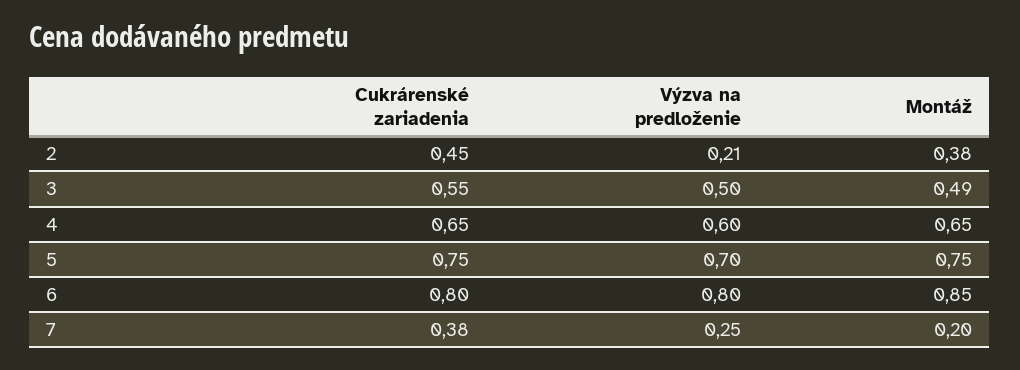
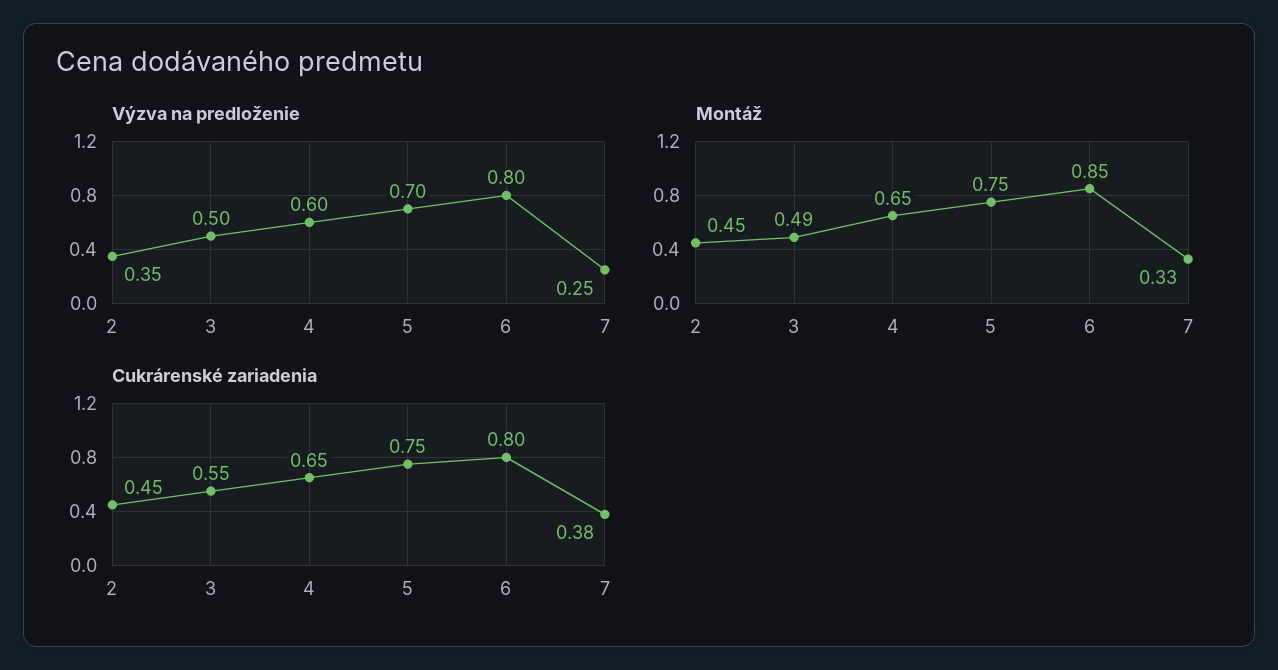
  {
    "Cukrárenské zariadenia": {
      "2": 0.45,
      "3": 0.55,
      "4": 0.65,
      "5": 0.75,
      "6": 0.8,
      "7": 0.38
    },
    "Výzva na predloženie": {
-     "2": 0.21,
+     "2": 0.35,
      "3": 0.5,
      "4": 0.6,
      "5": 0.7,
      "6": 0.8,
      "7": 0.25
    },
    "Montáž": {
-     "2": 0.38,
+     "2": 0.45,
      "3": 0.49,
      "4": 0.65,
      "5": 0.75,
      "6": 0.85,
-     "7": 0.2
+     "7": 0.33
    }
  }

